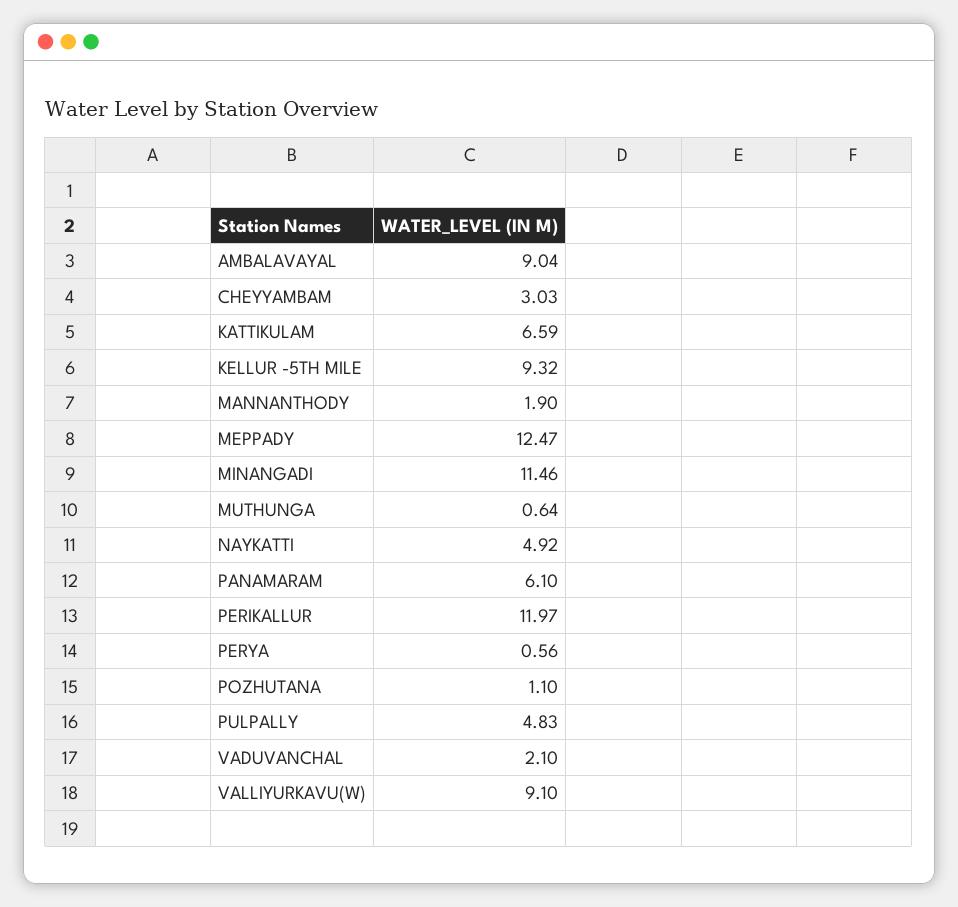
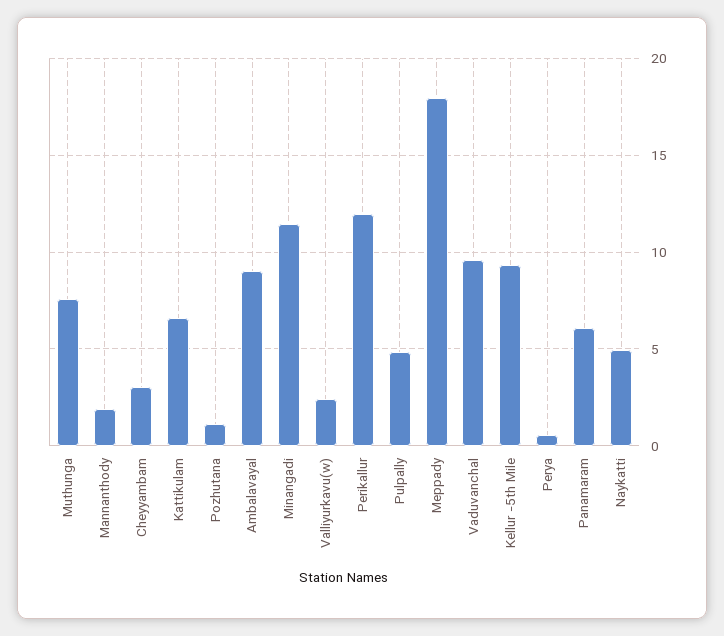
  {
    "AMBALAVAYAL": 9.04,
    "CHEYYAMBAM": 3.03,
    "KATTIKULAM": 6.59,
    "KELLUR -5TH MILE": 9.32,
    "MANNANTHODY": 1.9,
-   "MEPPADY": 12.47,
+   "MEPPADY": 18,
    "MINANGADI": 11.46,
-   "MUTHUNGA": 0.64,
+   "MUTHUNGA": 7.5,
    "NAYKATTI": 4.92,
    "PANAMARAM": 6.1,
    "PERIKALLUR": 11.97,
    "PERYA": 0.56,
    "POZHUTANA": 1.1,
    "PULPALLY": 4.83,
-   "VADUVANCHAL": 2.1,
+   "VADUVANCHAL": 9.5,
-   "VALLIYURKAVU(W)": 9.1
+   "VALLIYURKAVU(W)": 2.5
  }

